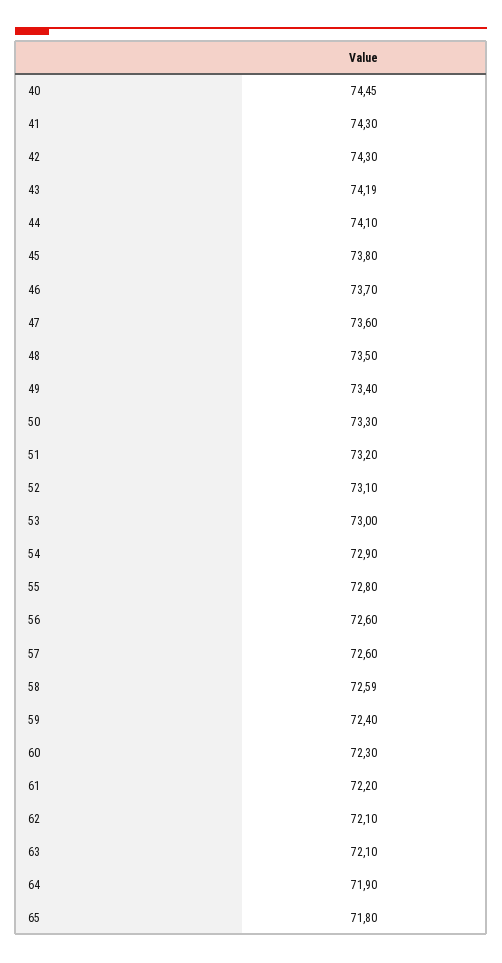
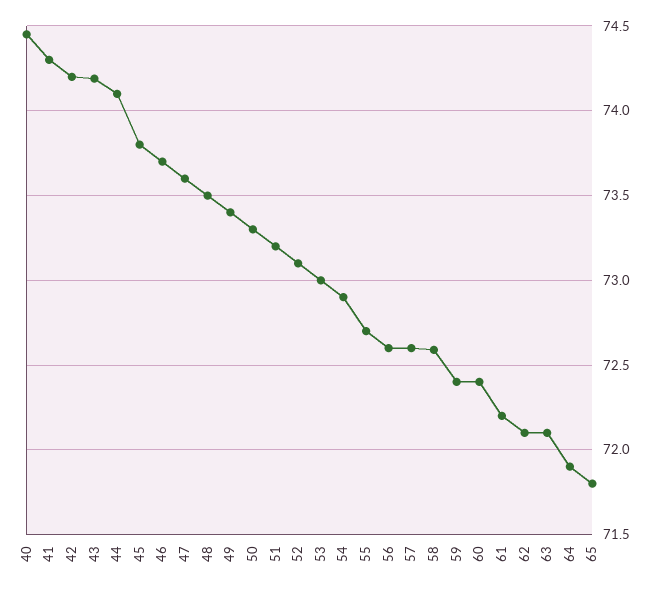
  {
    "40": 74.45,
    "41": 74.3,
-   "42": 74.3,
+   "42": 74.2,
    "43": 74.19,
    "44": 74.1,
    "45": 73.8,
    "46": 73.7,
    "47": 73.6,
    "48": 73.5,
    "49": 73.4,
    "50": 73.3,
    "51": 73.2,
    "52": 73.1,
    "53": 73,
    "54": 72.9,
-   "55": 72.8,
+   "55": 72.7,
    "56": 72.6,
    "57": 72.6,
    "58": 72.59,
    "59": 72.4,
-   "60": 72.3,
+   "60": 72.4,
    "61": 72.2,
    "62": 72.1,
    "63": 72.1,
    "64": 71.9,
    "65": 71.8
  }

